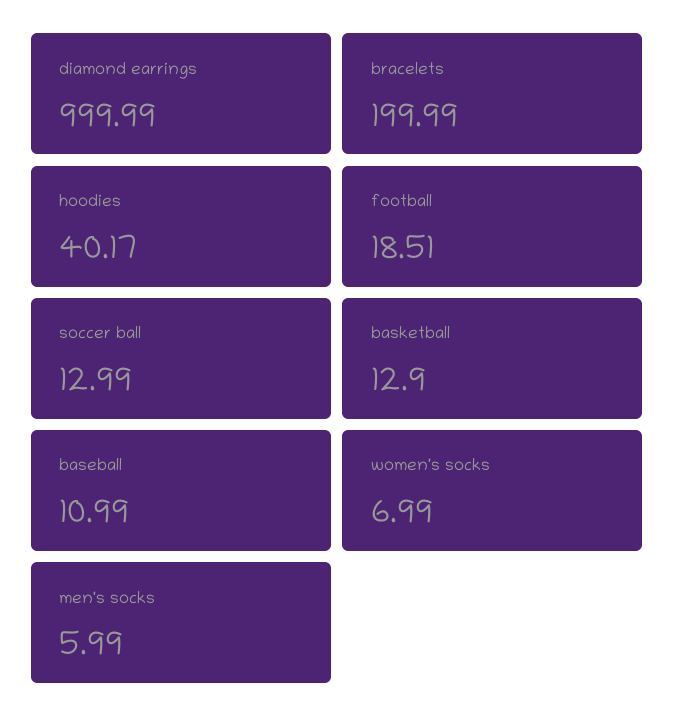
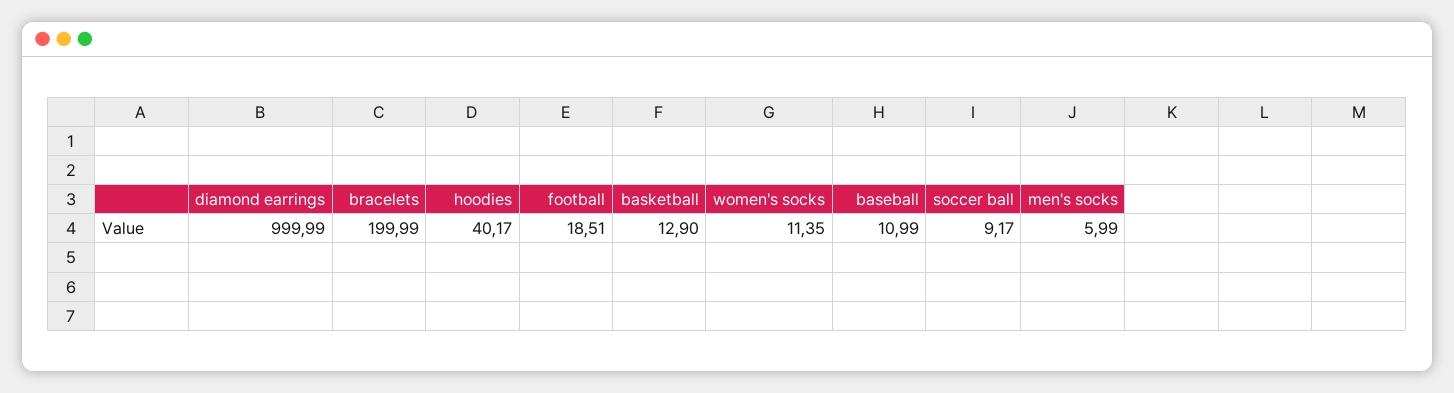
  {
    "diamond earrings": 999.99,
    "bracelets": 199.99,
    "hoodies": 40.17,
    "football": 18.51,
-   "soccer ball": 12.99,
+   "soccer ball": 9.17,
    "basketball": 12.9,
    "baseball": 10.99,
-   "women's socks": 6.99,
+   "women's socks": 11.35,
    "men's socks": 5.99
  }

